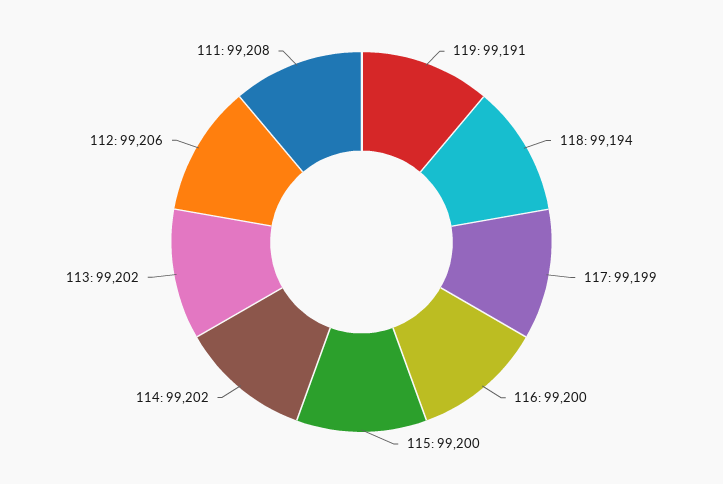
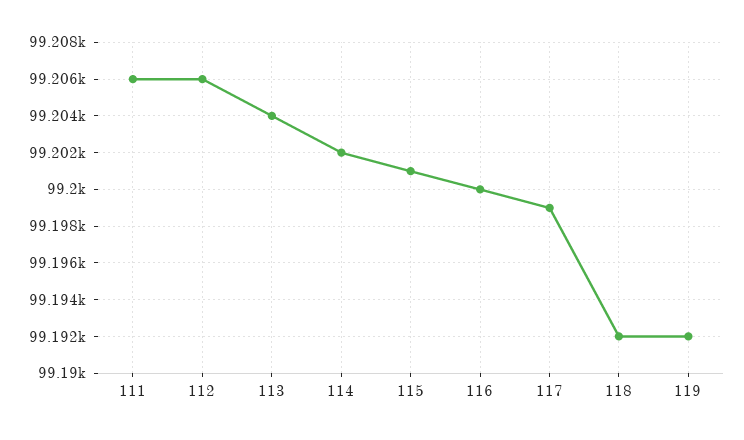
  {
-   "119": 99191,
+   "119": 99192,
-   "118": 99194,
+   "118": 99192,
    "117": 99199,
    "116": 99200,
-   "115": 99200,
+   "115": 99201,
    "114": 99202,
-   "113": 99202,
+   "113": 99204,
    "112": 99206,
-   "111": 99208
+   "111": 99206
  }

